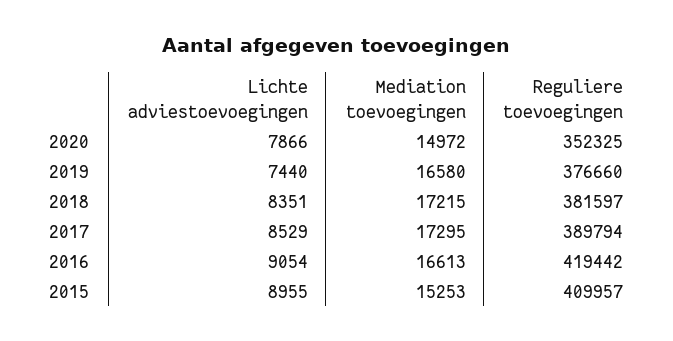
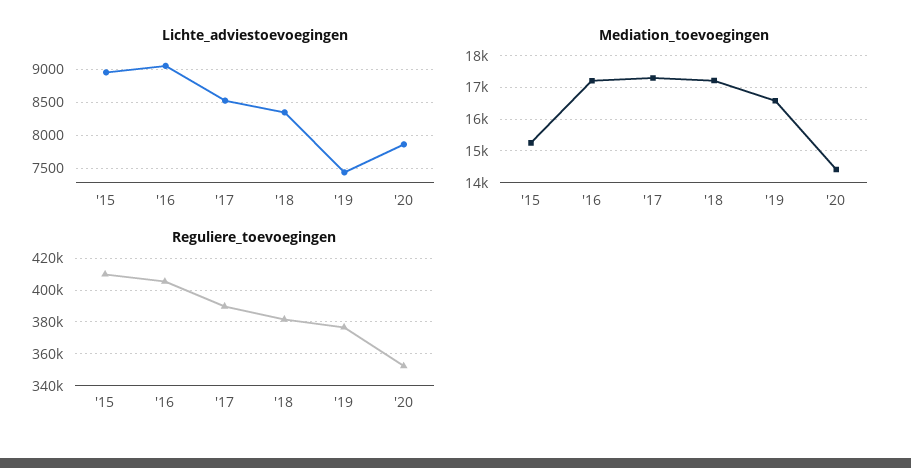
  {
    "Lichte adviestoevoegingen": {
      "2020": 7866,
      "2019": 7440,
      "2018": 8351,
      "2017": 8529,
      "2016": 9054,
      "2015": 8955
    },
    "Mediation toevoegingen": {
-     "2020": 14972,
+     "2020": 14400,
      "2019": 16580,
      "2018": 17215,
      "2017": 17295,
-     "2016": 16613,
+     "2016": 17200,
      "2015": 15253
    },
    "Reguliere toevoegingen": {
      "2020": 352325,
      "2019": 376660,
      "2018": 381597,
      "2017": 389794,
-     "2016": 419442,
+     "2016": 405000,
      "2015": 409957
    }
  }

